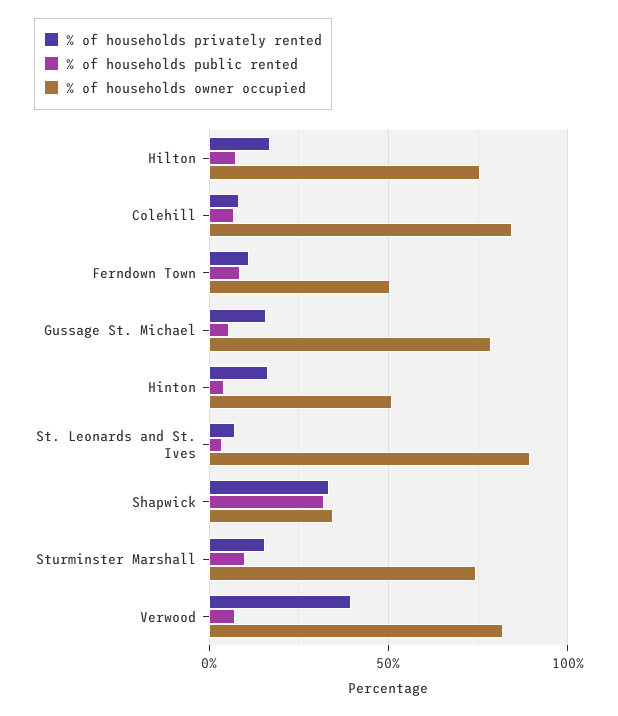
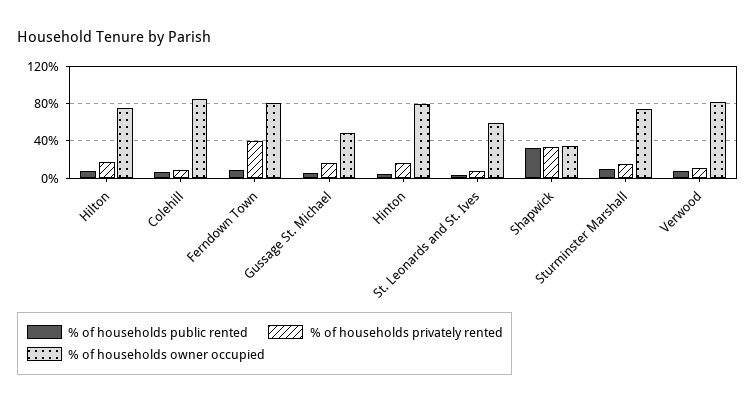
  {
    "% of households privately rented": {
      "Hilton": 15,
      "Colehill": 10,
-     "Ferndown Town": 10,
+     "Ferndown Town": 40,
      "Gussage St. Michael": 15,
      "Hinton": 15,
      "St. Leonards and St. Ives": 5,
      "Shapwick": 35,
      "Sturminster Marshall": 15,
-     "Verwood": 40
+     "Verwood": 10
    },
    "% of households public rented": {
      "Hilton": 5,
      "Colehill": 5,
      "Ferndown Town": 10,
      "Gussage St. Michael": 5,
      "Hinton": 5,
      "St. Leonards and St. Ives": 5,
      "Shapwick": 30,
      "Sturminster Marshall": 10,
      "Verwood": 5
    },
    "% of households owner occupied": {
      "Hilton": 75,
      "Colehill": 85,
-     "Ferndown Town": 50,
+     "Ferndown Town": 80,
-     "Gussage St. Michael": 80,
+     "Gussage St. Michael": 50,
-     "Hinton": 50,
+     "Hinton": 80,
-     "St. Leonards and St. Ives": 90,
+     "St. Leonards and St. Ives": 60,
      "Shapwick": 35,
      "Sturminster Marshall": 75,
      "Verwood": 80
    }
  }

